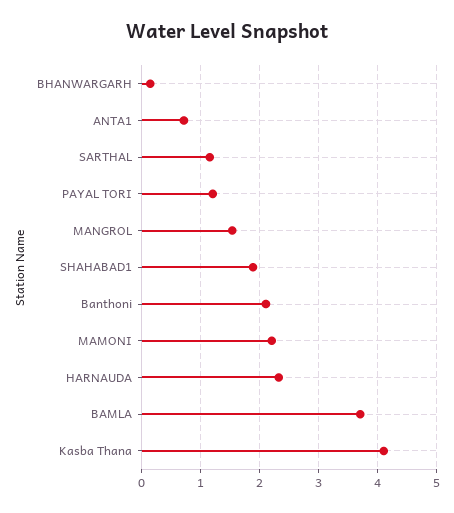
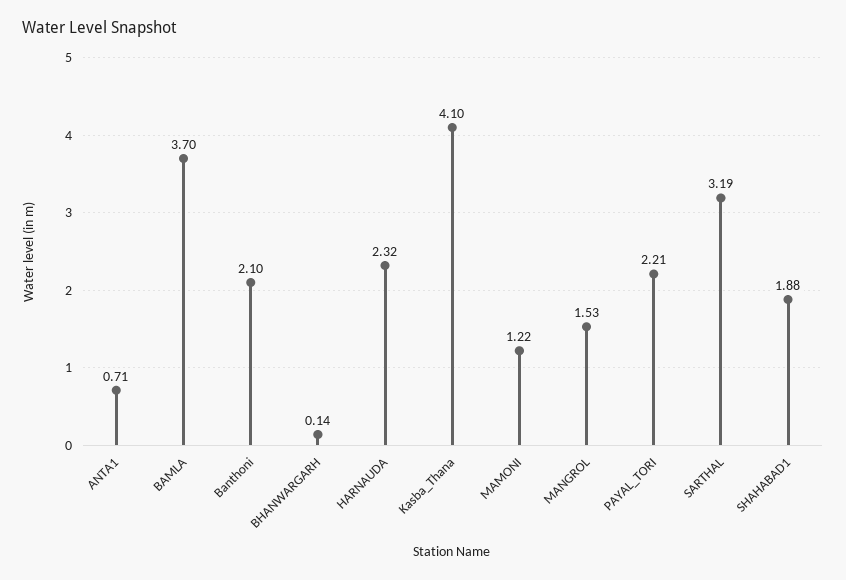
  {
    "BHANWARGARH": 0.14,
    "ANTA1": 0.71,
-   "SARTHAL": 1.2,
+   "SARTHAL": 3.19,
-   "PAYAL TORI": 1.2,
+   "PAYAL TORI": 2.21,
    "MANGROL": 1.53,
    "SHAHABAD1": 1.88,
    "Banthoni": 2.1,
-   "MAMONI": 2.2,
+   "MAMONI": 1.22,
    "HARNAUDA": 2.32,
    "BAMLA": 3.7,
    "Kasba Thana": 4.1
  }

